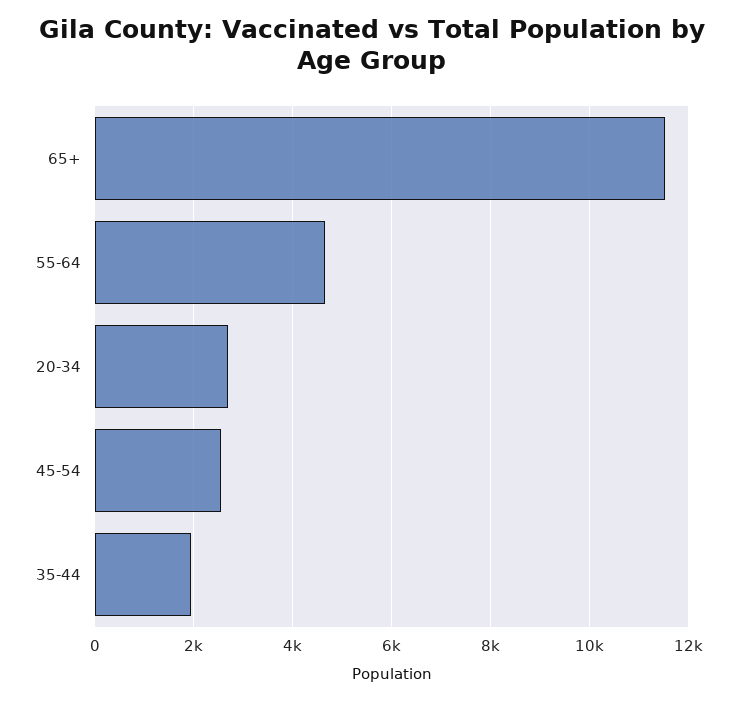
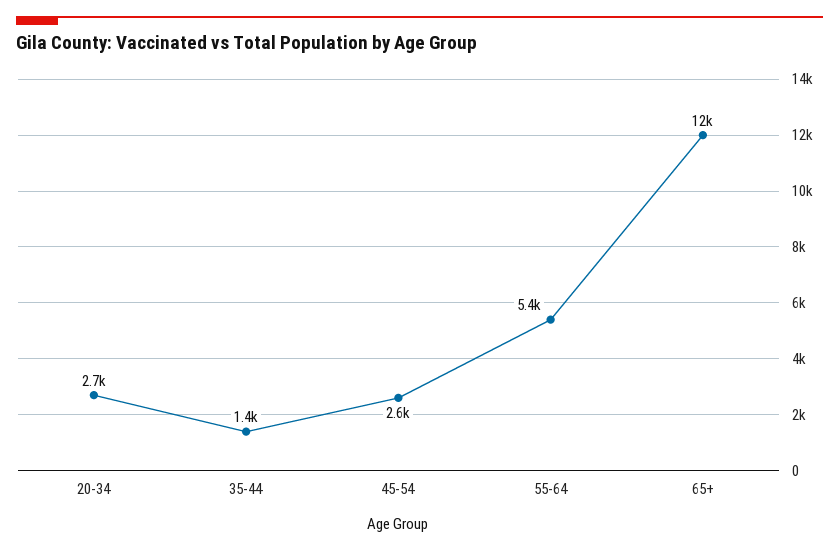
  {
    "65+": 12000,
-   "55-64": 4600,
+   "55-64": 5400,
    "20-34": 2700,
    "45-54": 2600,
-   "35-44": 2000
+   "35-44": 1400
  }

